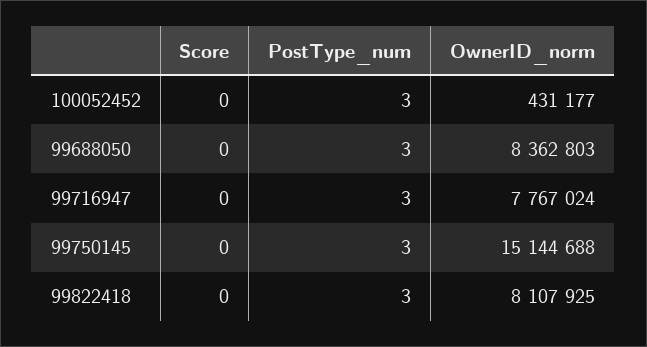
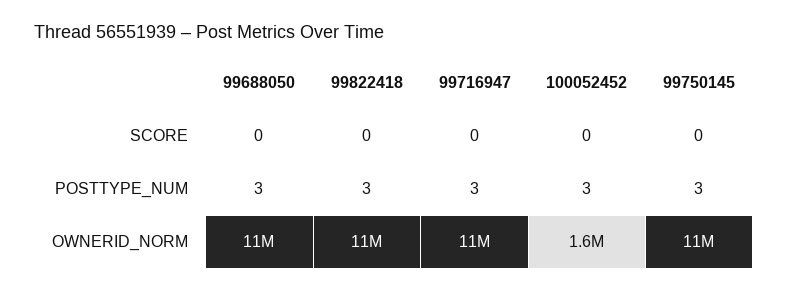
  {
    "Score": {
      "100052452": 0,
      "99688050": 0,
      "99716947": 0,
      "99750145": 0,
      "99822418": 0
    },
    "PostType_num": {
      "100052452": 3,
      "99688050": 3,
      "99716947": 3,
      "99750145": 3,
      "99822418": 3
    },
    "OwnerID_norm": {
-     "100052452": 431177,
+     "100052452": 1600000,
-     "99688050": 8362803,
+     "99688050": 11000000,
-     "99716947": 7767024,
+     "99716947": 11000000,
-     "99750145": 15144688,
+     "99750145": 11000000,
-     "99822418": 8107925
+     "99822418": 11000000
    }
  }

